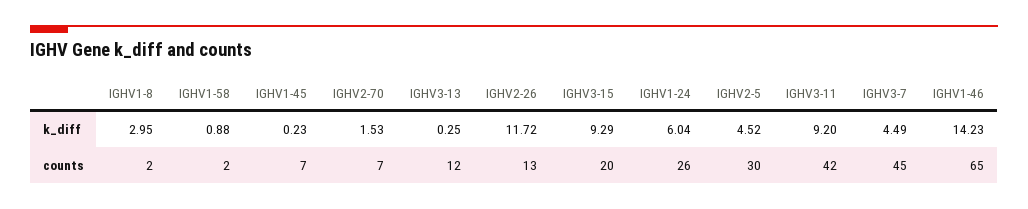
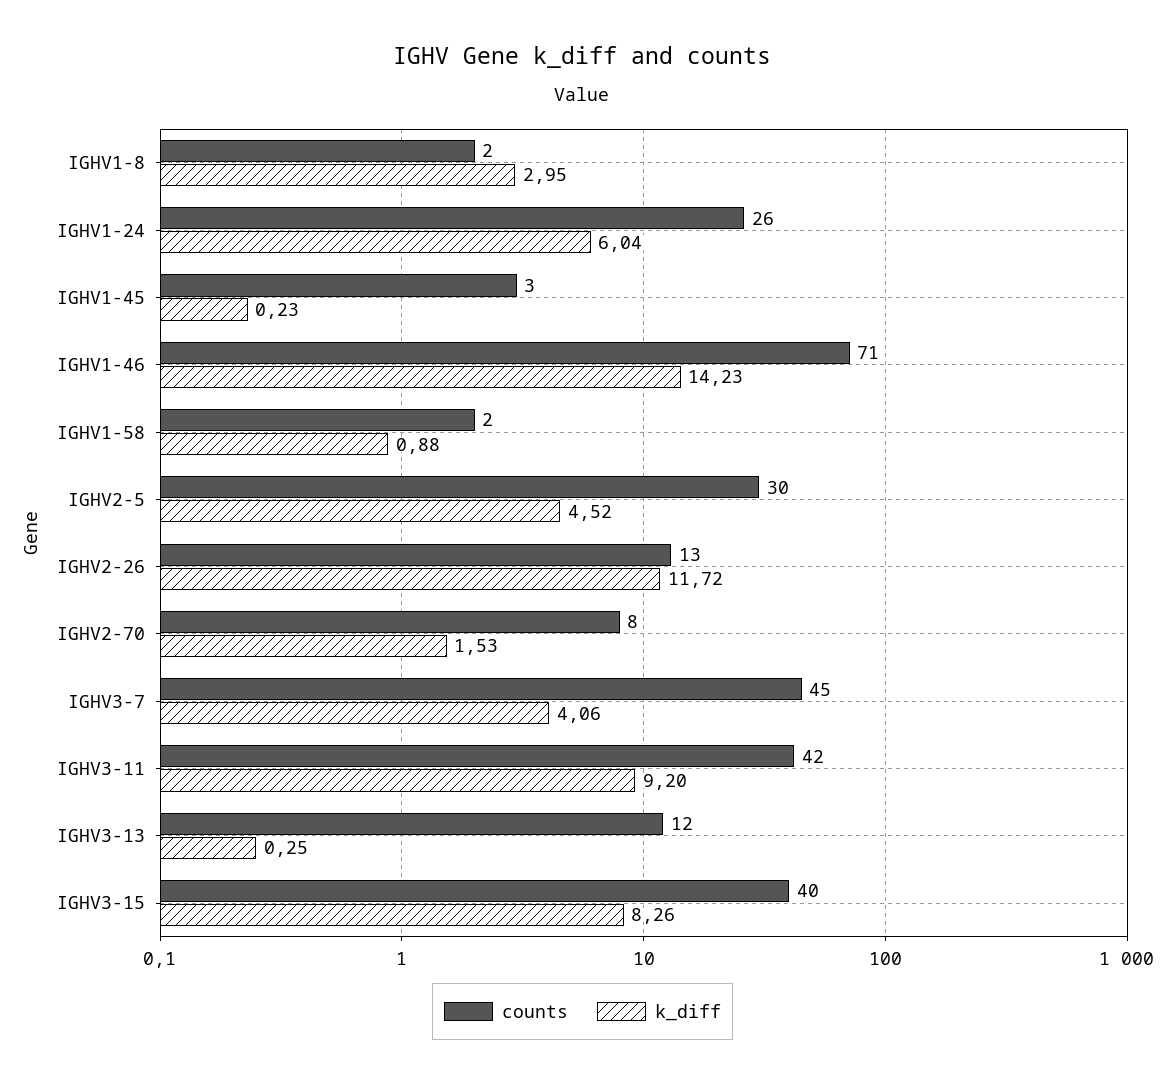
  {
    "k_diff": {
      "IGHV1-8": 2.95,
      "IGHV1-58": 0.88,
      "IGHV1-45": 0.23,
      "IGHV2-70": 1.53,
      "IGHV3-13": 0.25,
      "IGHV2-26": 11.72,
-     "IGHV3-15": 9.29,
+     "IGHV3-15": 8.26,
      "IGHV1-24": 6.04,
      "IGHV2-5": 4.52,
      "IGHV3-11": 9.2,
-     "IGHV3-7": 4.49,
+     "IGHV3-7": 4.06,
      "IGHV1-46": 14.23
    },
    "counts": {
      "IGHV1-8": 2,
      "IGHV1-58": 2,
-     "IGHV1-45": 7,
+     "IGHV1-45": 3,
-     "IGHV2-70": 7,
+     "IGHV2-70": 8,
      "IGHV3-13": 12,
      "IGHV2-26": 13,
-     "IGHV3-15": 20,
+     "IGHV3-15": 40,
      "IGHV1-24": 26,
      "IGHV2-5": 30,
      "IGHV3-11": 42,
      "IGHV3-7": 45,
-     "IGHV1-46": 65
+     "IGHV1-46": 71
    }
  }

